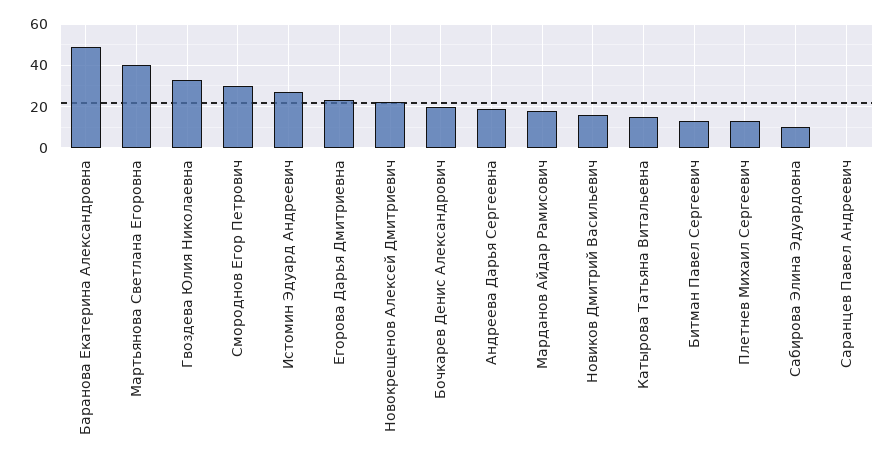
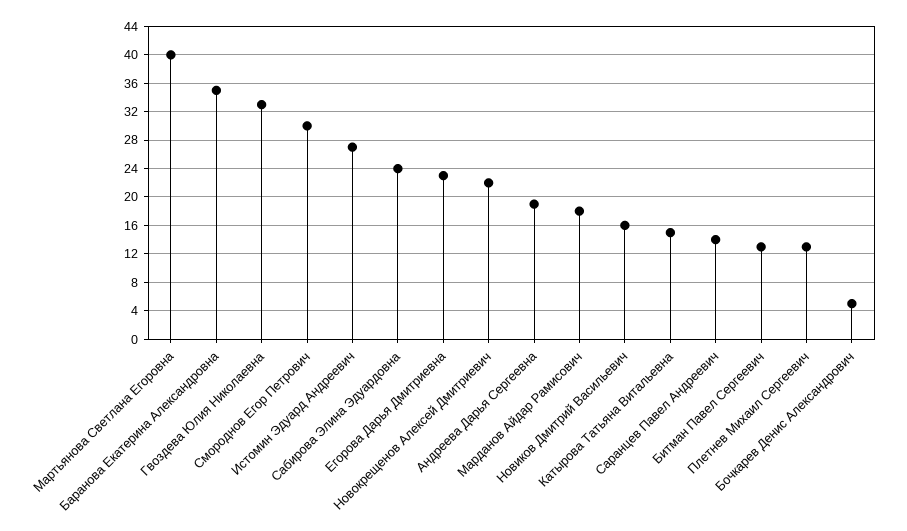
  {
-   "Баранова Екатерина Александровна": 50,
+   "Баранова Екатерина Александровна": 35,
    "Мартьянова Светлана Егоровна": 40,
    "Гвоздева Юлия Николаевна": 33,
    "Смороднов Егор Петрович": 30,
    "Истомин Эдуард Андреевич": 27,
    "Егорова Дарья Дмитриевна": 23,
    "Новокрещенов Алексей Дмитриевич": 22,
-   "Бочкарев Денис Александрович": 20,
+   "Бочкарев Денис Александрович": 5,
    "Андреева Дарья Сергеевна": 19,
    "Марданов Айдар Рамисович": 18,
    "Новиков Дмитрий Васильевич": 16,
    "Катырова Татьяна Витальевна": 15,
    "Битман Павел Сергеевич": 13,
    "Плетнев Михаил Сергеевич": 13,
-   "Сабирова Элина Эдуардовна": 10,
+   "Сабирова Элина Эдуардовна": 24,
-   "Саранцев Павел Андреевич": 0
+   "Саранцев Павел Андреевич": 14
  }

